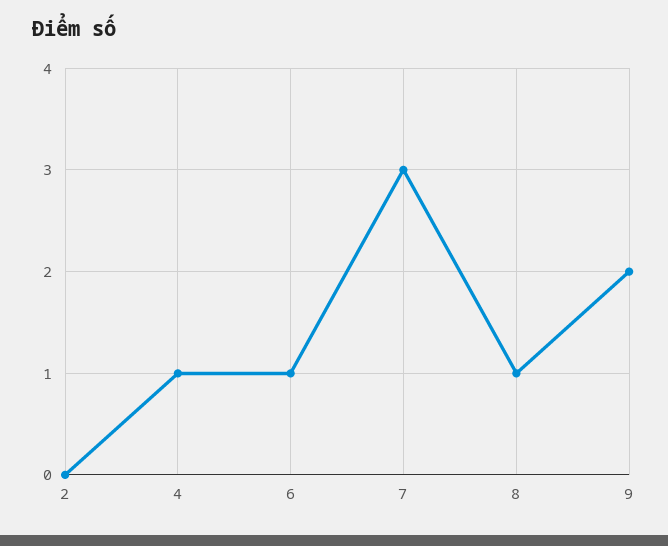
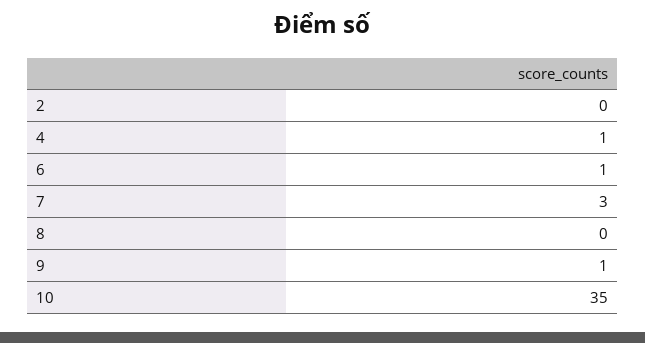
  {
    "2": 0,
    "4": 1,
    "6": 1,
    "7": 3,
-   "8": 1,
+   "8": 0,
-   "9": 2
+   "9": 1,
+   "10": 35
  }

